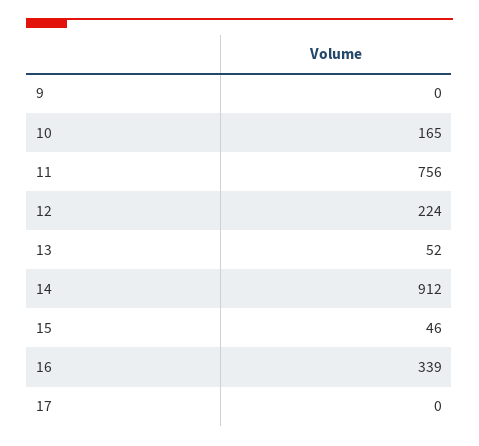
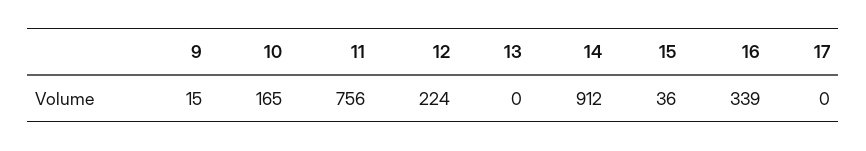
  {
-   "9": 0,
+   "9": 15,
    "10": 165,
    "11": 756,
    "12": 224,
-   "13": 52,
+   "13": 0,
    "14": 912,
-   "15": 46,
+   "15": 36,
    "16": 339,
    "17": 0
  }

